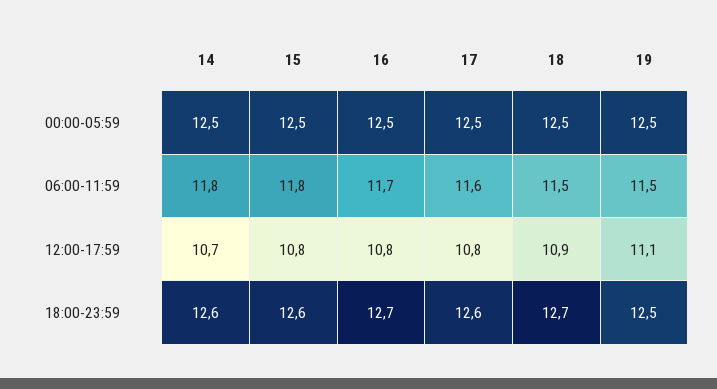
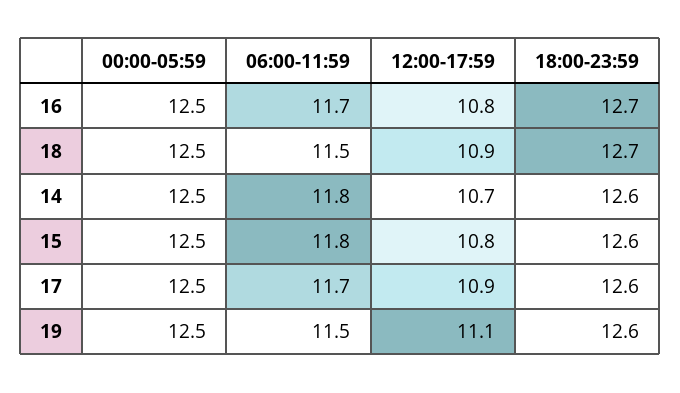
  {
    "14": {
      "00:00-05:59": 12.5,
      "06:00-11:59": 11.8,
      "12:00-17:59": 10.7,
      "18:00-23:59": 12.6
    },
    "15": {
      "00:00-05:59": 12.5,
      "06:00-11:59": 11.8,
      "12:00-17:59": 10.8,
      "18:00-23:59": 12.6
    },
    "16": {
      "00:00-05:59": 12.5,
      "06:00-11:59": 11.7,
      "12:00-17:59": 10.8,
      "18:00-23:59": 12.7
    },
    "17": {
      "00:00-05:59": 12.5,
-     "06:00-11:59": 11.6,
+     "06:00-11:59": 11.7,
-     "12:00-17:59": 10.8,
+     "12:00-17:59": 10.9,
      "18:00-23:59": 12.6
    },
    "18": {
      "00:00-05:59": 12.5,
      "06:00-11:59": 11.5,
      "12:00-17:59": 10.9,
      "18:00-23:59": 12.7
    },
    "19": {
      "00:00-05:59": 12.5,
      "06:00-11:59": 11.5,
      "12:00-17:59": 11.1,
-     "18:00-23:59": 12.5
+     "18:00-23:59": 12.6
    }
  }

